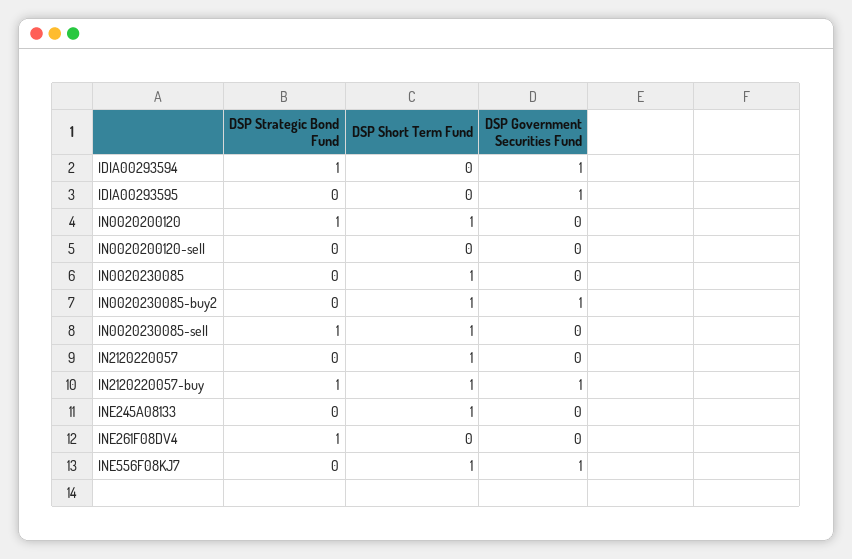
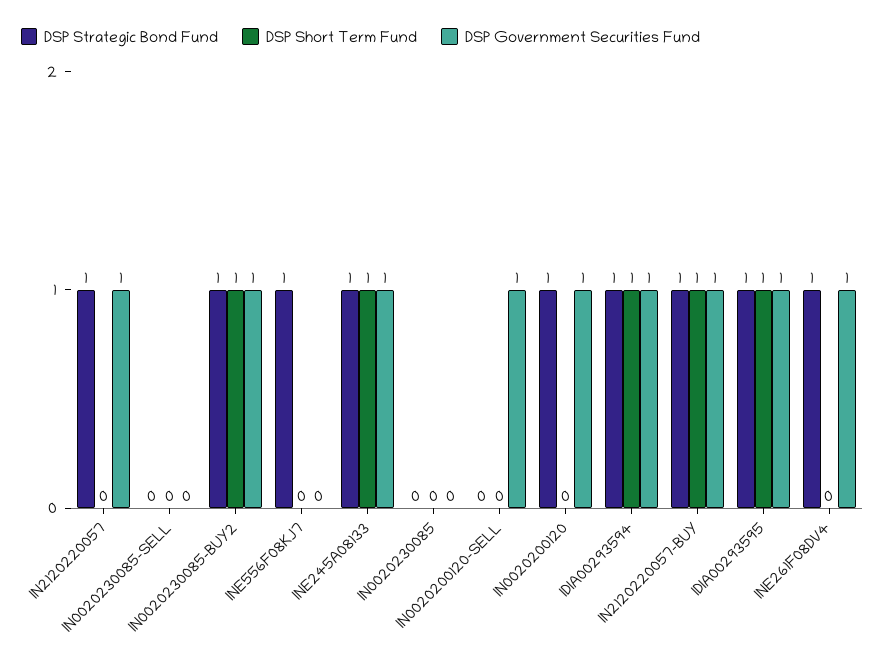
  {
    "DSP Strategic Bond Fund": {
      "IDIA00293594": 1,
-     "IDIA00293595": 0,
+     "IDIA00293595": 1,
      "IN0020200120": 1,
      "IN0020200120-sell": 0,
      "IN0020230085": 0,
-     "IN0020230085-buy2": 0,
+     "IN0020230085-buy2": 1,
-     "IN0020230085-sell": 1,
+     "IN0020230085-sell": 0,
-     "IN2120220057": 0,
+     "IN2120220057": 1,
      "IN2120220057-buy": 1,
-     "INE245A08133": 0,
+     "INE245A08133": 1,
      "INE261F08DV4": 1,
-     "INE556F08KJ7": 0
+     "INE556F08KJ7": 1
    },
    "DSP Short Term Fund": {
-     "IDIA00293594": 0,
+     "IDIA00293594": 1,
-     "IDIA00293595": 0,
+     "IDIA00293595": 1,
-     "IN0020200120": 1,
+     "IN0020200120": 0,
      "IN0020200120-sell": 0,
-     "IN0020230085": 1,
+     "IN0020230085": 0,
      "IN0020230085-buy2": 1,
-     "IN0020230085-sell": 1,
+     "IN0020230085-sell": 0,
-     "IN2120220057": 1,
+     "IN2120220057": 0,
      "IN2120220057-buy": 1,
      "INE245A08133": 1,
      "INE261F08DV4": 0,
-     "INE556F08KJ7": 1
+     "INE556F08KJ7": 0
    },
    "DSP Government Securities Fund": {
      "IDIA00293594": 1,
      "IDIA00293595": 1,
-     "IN0020200120": 0,
+     "IN0020200120": 1,
-     "IN0020200120-sell": 0,
+     "IN0020200120-sell": 1,
      "IN0020230085": 0,
      "IN0020230085-buy2": 1,
      "IN0020230085-sell": 0,
-     "IN2120220057": 0,
+     "IN2120220057": 1,
      "IN2120220057-buy": 1,
-     "INE245A08133": 0,
+     "INE245A08133": 1,
-     "INE261F08DV4": 0,
+     "INE261F08DV4": 1,
-     "INE556F08KJ7": 1
+     "INE556F08KJ7": 0
    }
  }

